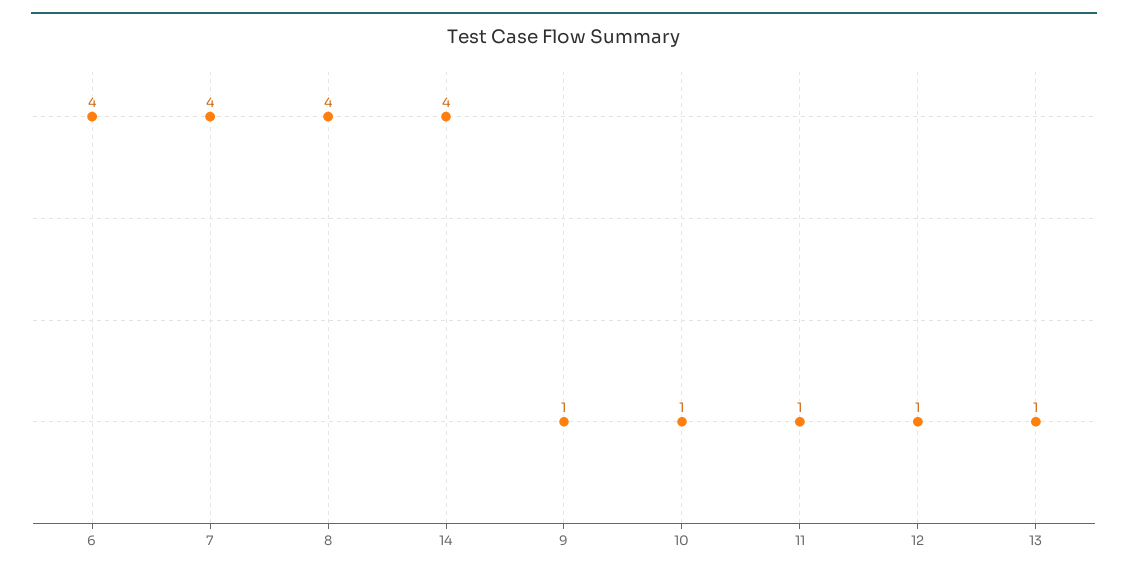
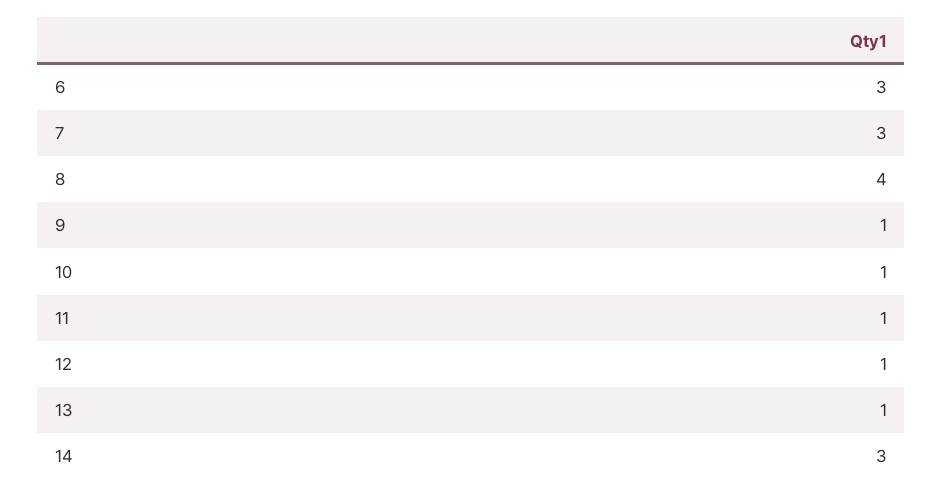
  {
-   "6": 4,
+   "6": 3,
-   "7": 4,
+   "7": 3,
    "8": 4,
-   "14": 4,
+   "14": 3,
    "9": 1,
    "10": 1,
    "11": 1,
    "12": 1,
    "13": 1
  }

